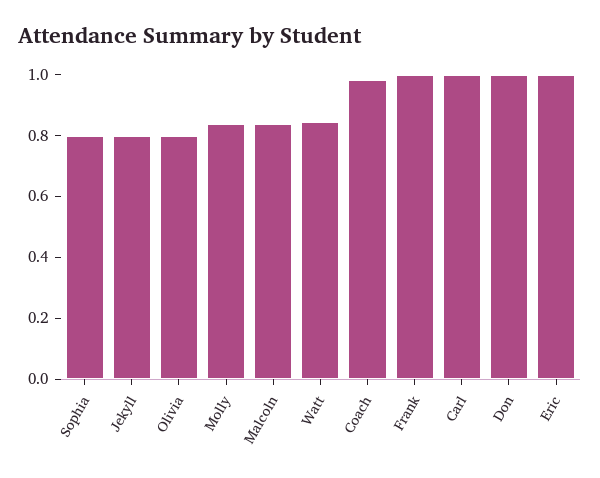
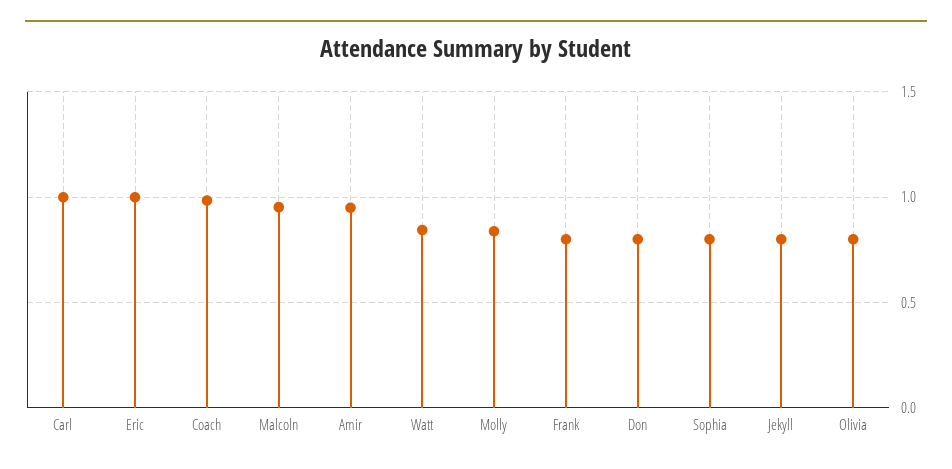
  {
    "Sophia": 0.8,
    "Jekyll": 0.8,
    "Olivia": 0.8,
    "Molly": 0.85,
-   "Malcoln": 0.85,
+   "Malcoln": 0.95,
    "Watt": 0.85,
    "Coach": 1,
-   "Frank": 1,
+   "Frank": 0.8,
    "Carl": 1,
-   "Don": 1,
+   "Don": 0.8,
-   "Eric": 1
+   "Eric": 1,
+   "Amir": 0.95
  }

